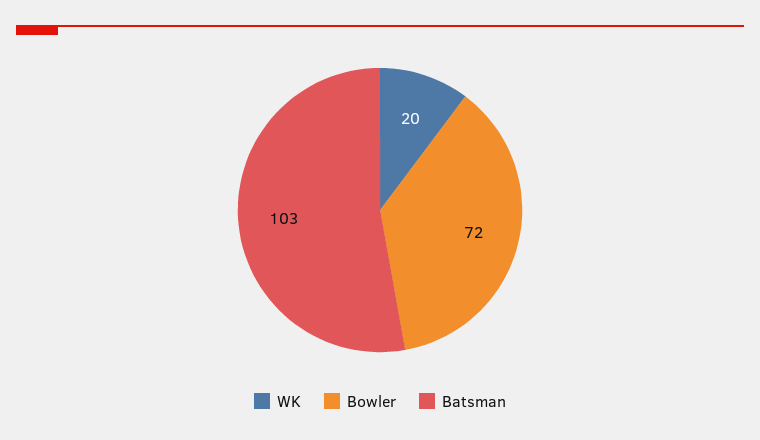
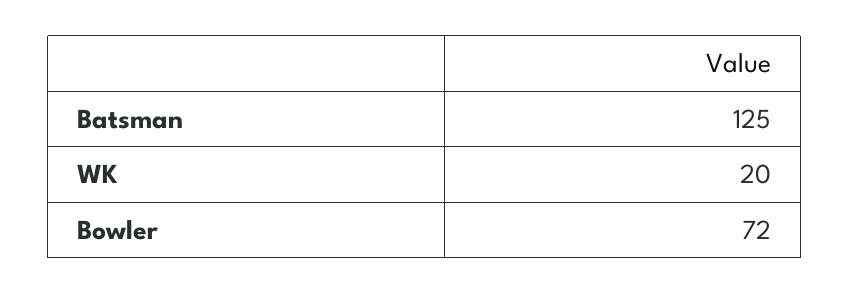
  {
    "WK": 20,
    "Bowler": 72,
-   "Batsman": 103
+   "Batsman": 125
  }

